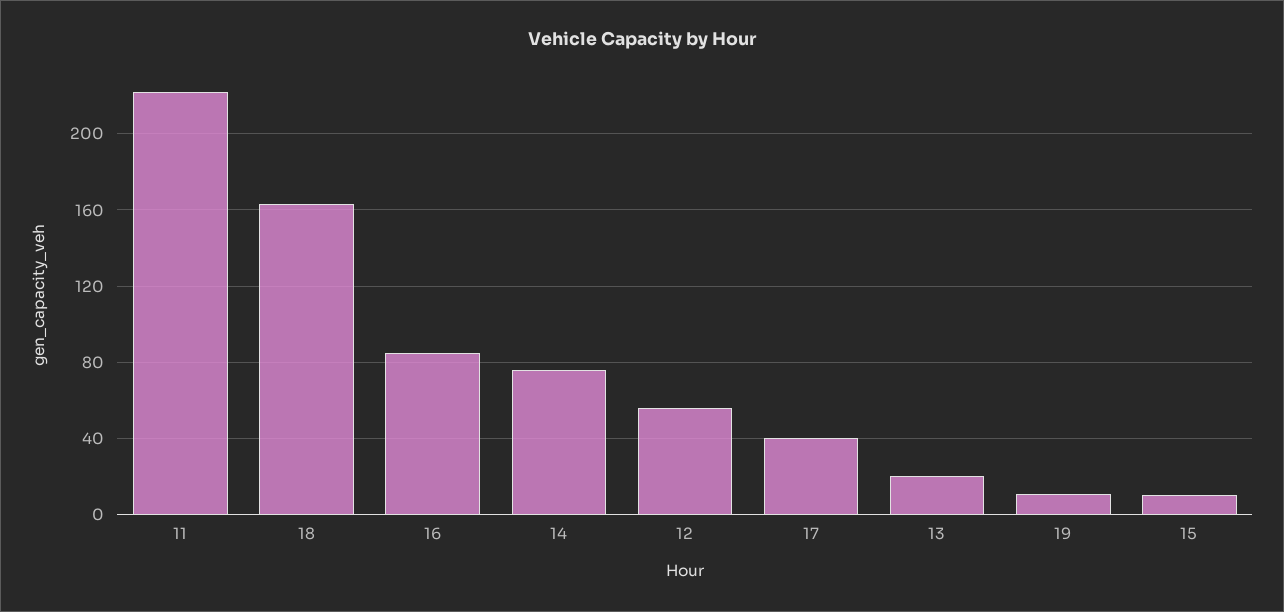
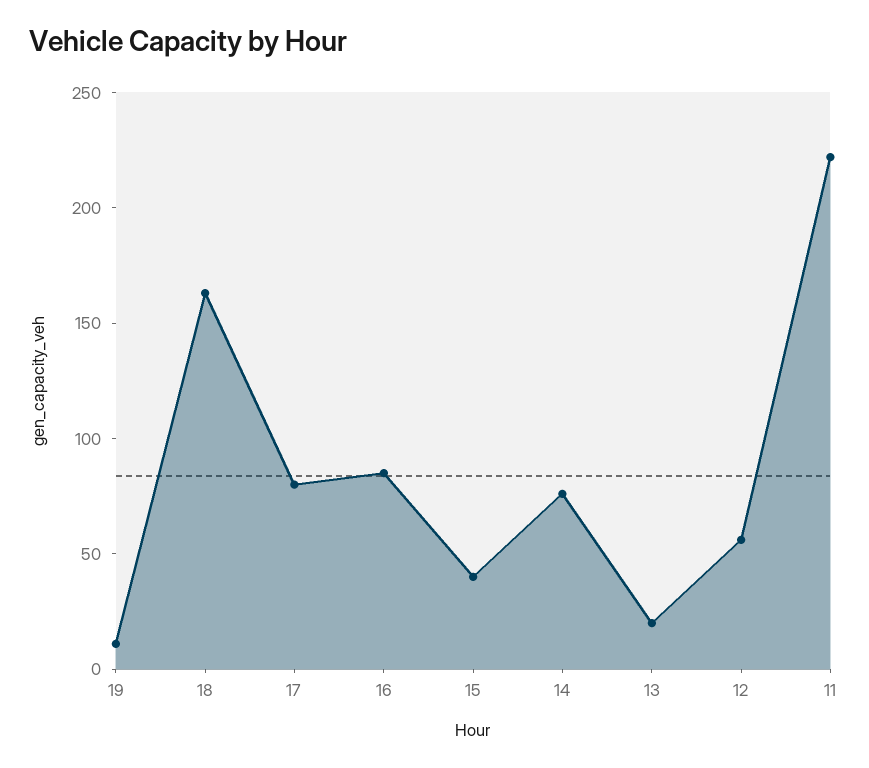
  {
    "11": 220,
    "18": 165,
    "16": 85,
    "14": 75,
    "12": 55,
-   "17": 40,
+   "17": 80,
    "13": 20,
    "19": 10,
-   "15": 10
+   "15": 40
  }

